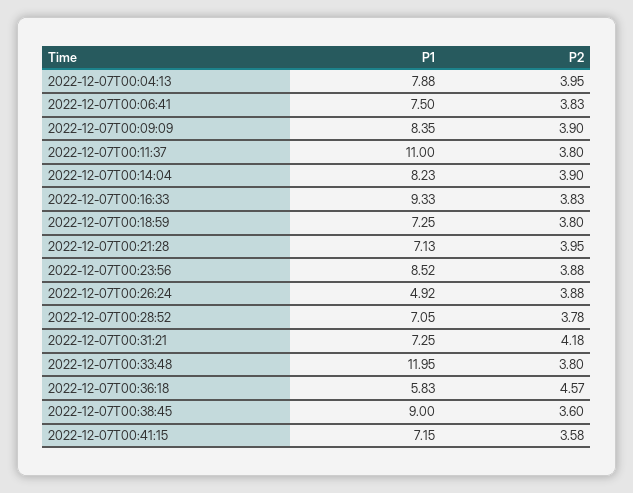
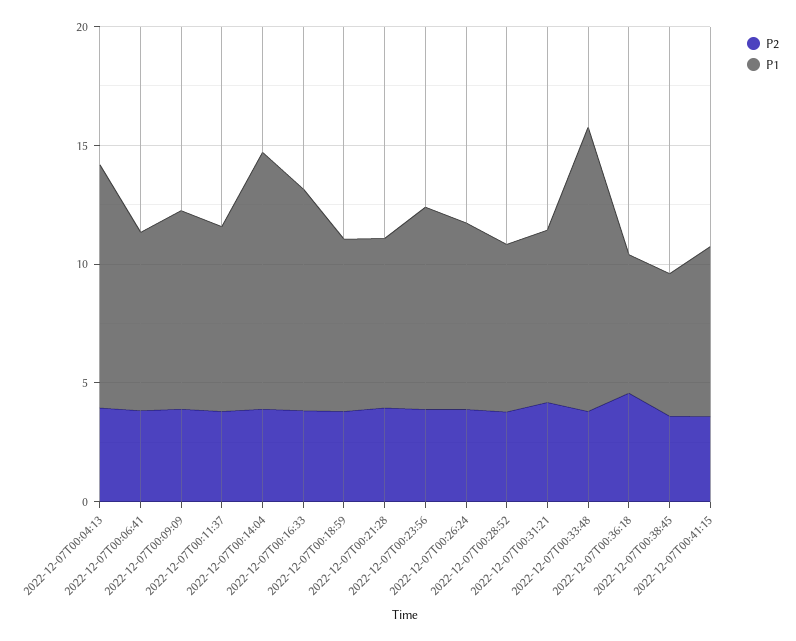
  {
    "P1": {
-     "2022-12-07T00:04:13": 7.88,
+     "2022-12-07T00:04:13": 10,
      "2022-12-07T00:06:41": 7.5,
      "2022-12-07T00:09:09": 8.35,
-     "2022-12-07T00:11:37": 11,
+     "2022-12-07T00:11:37": 8,
-     "2022-12-07T00:14:04": 8.23,
+     "2022-12-07T00:14:04": 11,
      "2022-12-07T00:16:33": 9.33,
      "2022-12-07T00:18:59": 7.25,
      "2022-12-07T00:21:28": 7.13,
      "2022-12-07T00:23:56": 8.52,
-     "2022-12-07T00:26:24": 4.92,
+     "2022-12-07T00:26:24": 8,
      "2022-12-07T00:28:52": 7.05,
      "2022-12-07T00:31:21": 7.25,
      "2022-12-07T00:33:48": 11.95,
      "2022-12-07T00:36:18": 5.83,
-     "2022-12-07T00:38:45": 9,
+     "2022-12-07T00:38:45": 6,
      "2022-12-07T00:41:15": 7.15
    },
    "P2": {
      "2022-12-07T00:04:13": 3.95,
      "2022-12-07T00:06:41": 3.83,
      "2022-12-07T00:09:09": 3.9,
      "2022-12-07T00:11:37": 3.8,
      "2022-12-07T00:14:04": 3.9,
      "2022-12-07T00:16:33": 3.83,
      "2022-12-07T00:18:59": 3.8,
      "2022-12-07T00:21:28": 3.95,
      "2022-12-07T00:23:56": 3.88,
      "2022-12-07T00:26:24": 3.88,
      "2022-12-07T00:28:52": 3.78,
      "2022-12-07T00:31:21": 4.18,
      "2022-12-07T00:33:48": 3.8,
      "2022-12-07T00:36:18": 4.57,
      "2022-12-07T00:38:45": 3.6,
      "2022-12-07T00:41:15": 3.58
    }
  }

